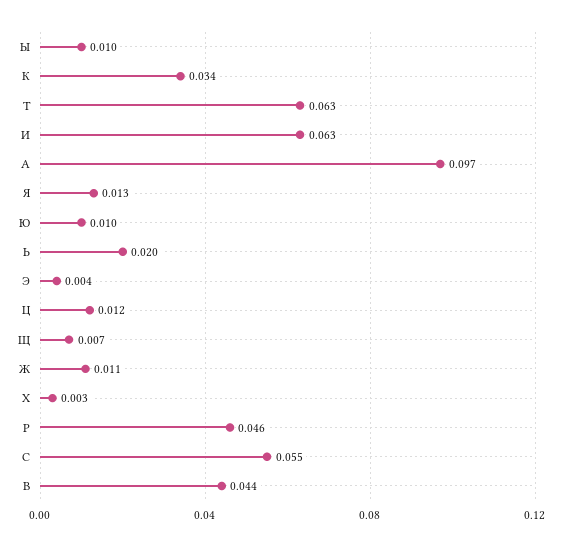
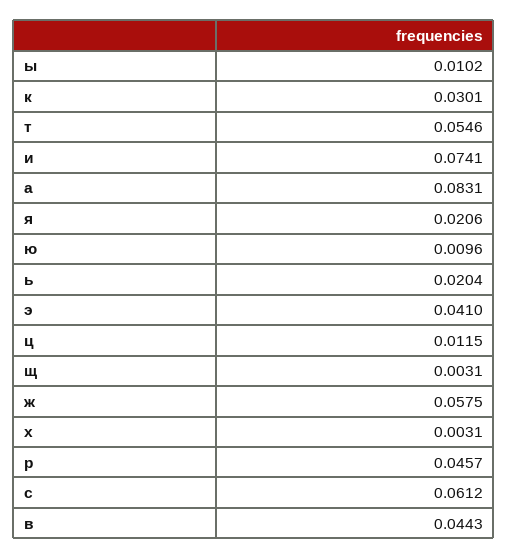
  {
    "Ы": 0.0102,
-   "К": 0.034,
+   "К": 0.0301,
-   "Т": 0.063,
+   "Т": 0.0546,
-   "И": 0.063,
+   "И": 0.0741,
-   "А": 0.097,
+   "А": 0.0831,
-   "Я": 0.013,
+   "Я": 0.0206,
    "Ю": 0.0096,
    "Ь": 0.0204,
-   "Э": 0.004,
+   "Э": 0.041,
    "Ц": 0.0115,
-   "Щ": 0.007,
+   "Щ": 0.0031,
-   "Ж": 0.011,
+   "Ж": 0.0575,
    "Х": 0.0031,
    "Р": 0.0457,
-   "С": 0.055,
+   "С": 0.0612,
    "В": 0.0443
  }

